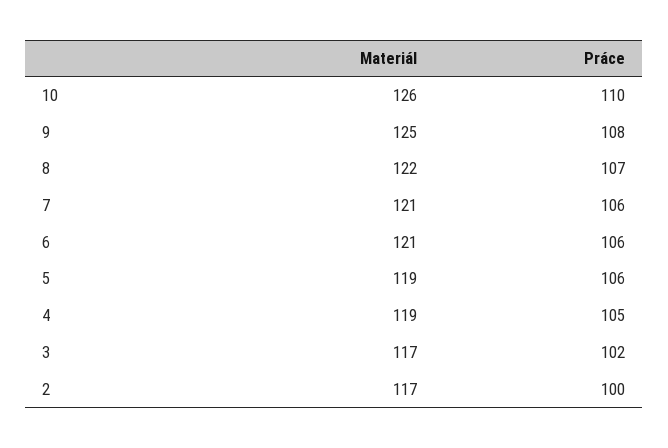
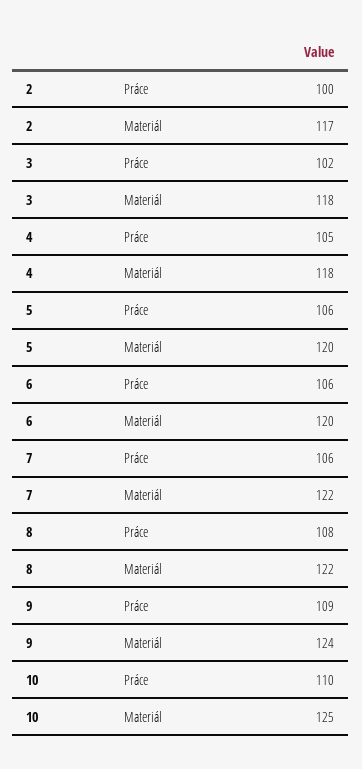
  {
    "Materiál": {
-     "10": 126,
+     "10": 125,
-     "9": 125,
+     "9": 124,
      "8": 122,
-     "7": 121,
+     "7": 122,
-     "6": 121,
+     "6": 120,
-     "5": 119,
+     "5": 120,
-     "4": 119,
+     "4": 118,
-     "3": 117,
+     "3": 118,
      "2": 117
    },
    "Práce": {
      "10": 110,
-     "9": 108,
+     "9": 109,
-     "8": 107,
+     "8": 108,
      "7": 106,
      "6": 106,
      "5": 106,
      "4": 105,
      "3": 102,
      "2": 100
    }
  }

